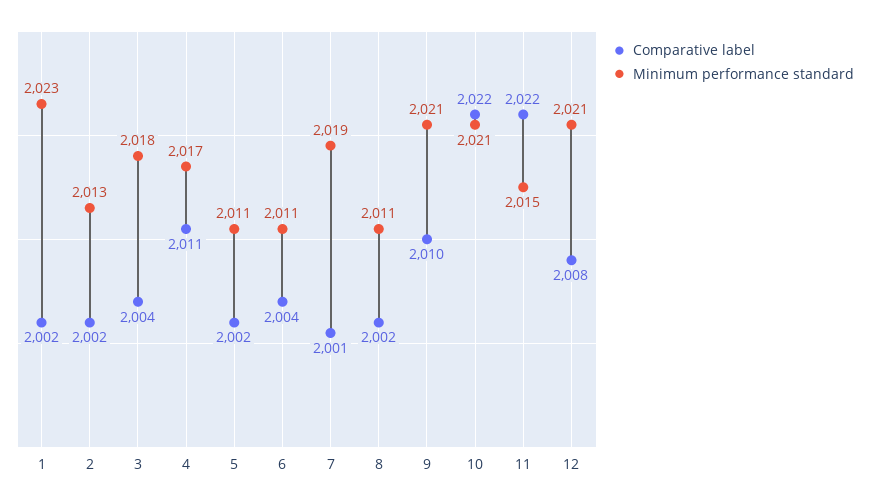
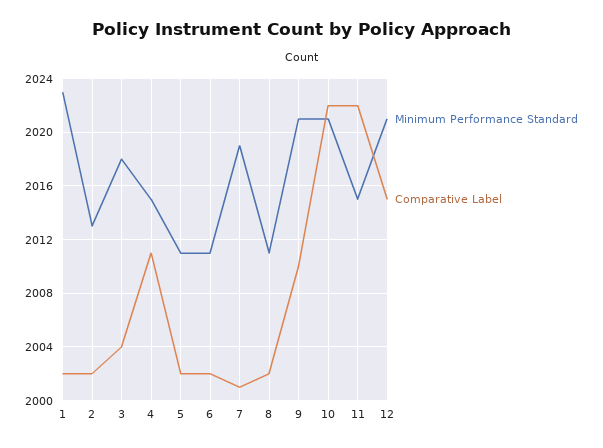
  {
    "Comparative label": {
      "1": 2002,
      "2": 2002,
      "3": 2004,
      "4": 2011,
      "5": 2002,
-     "6": 2004,
+     "6": 2002,
      "7": 2001,
      "8": 2002,
      "9": 2010,
      "10": 2022,
      "11": 2022,
-     "12": 2008
+     "12": 2015
    },
    "Minimum performance standard": {
      "1": 2023,
      "2": 2013,
      "3": 2018,
-     "4": 2017,
+     "4": 2015,
      "5": 2011,
      "6": 2011,
      "7": 2019,
      "8": 2011,
      "9": 2021,
      "10": 2021,
      "11": 2015,
      "12": 2021
    }
  }

